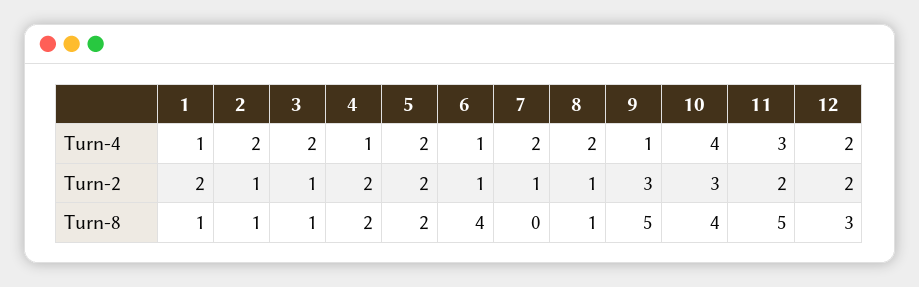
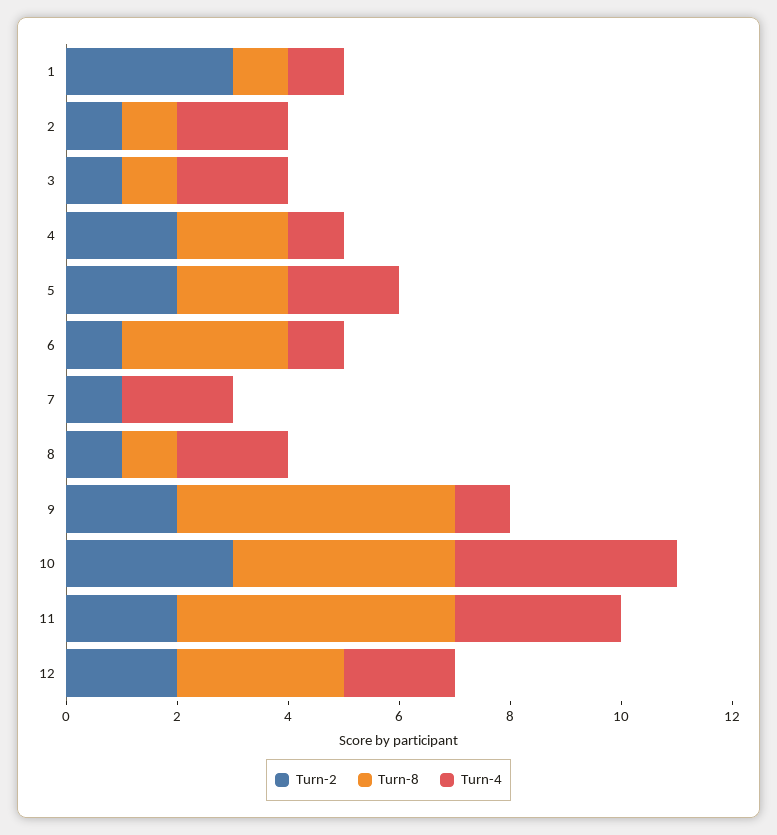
  {
    "Turn-4": {
      "1": 1,
      "2": 2,
      "3": 2,
      "4": 1,
      "5": 2,
      "6": 1,
      "7": 2,
      "8": 2,
      "9": 1,
      "10": 4,
      "11": 3,
      "12": 2
    },
    "Turn-2": {
-     "1": 2,
+     "1": 3,
      "2": 1,
      "3": 1,
      "4": 2,
      "5": 2,
      "6": 1,
      "7": 1,
      "8": 1,
-     "9": 3,
+     "9": 2,
      "10": 3,
      "11": 2,
      "12": 2
    },
    "Turn-8": {
      "1": 1,
      "2": 1,
      "3": 1,
      "4": 2,
      "5": 2,
-     "6": 4,
+     "6": 3,
      "7": 0,
      "8": 1,
      "9": 5,
      "10": 4,
      "11": 5,
      "12": 3
    }
  }

